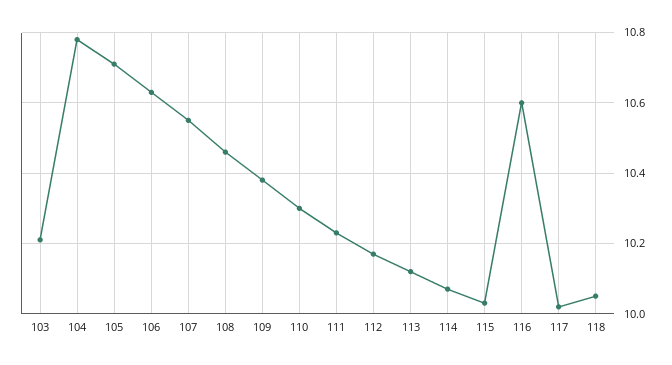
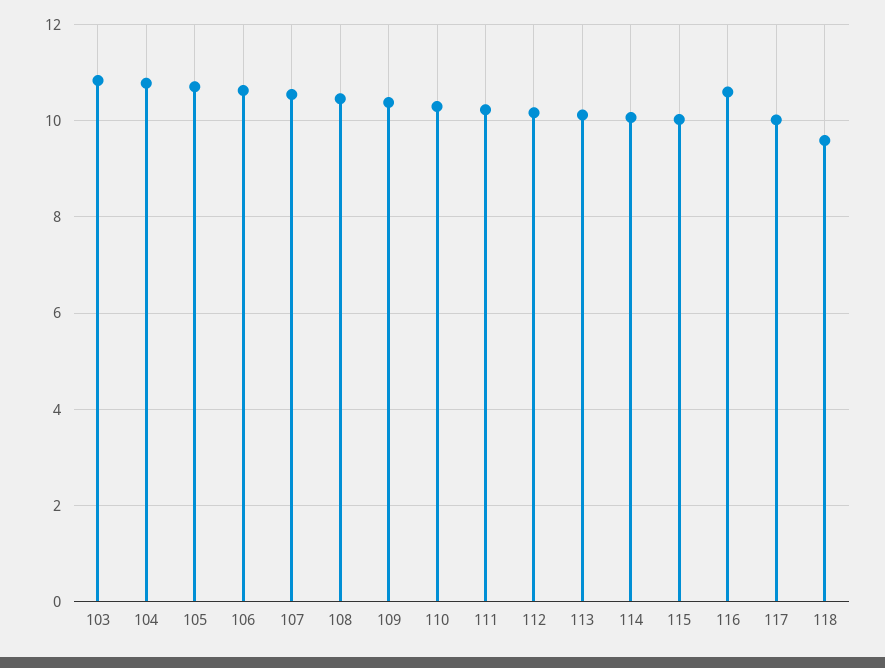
  {
-   "103": 10.2,
+   "103": 10.8,
    "104": 10.8,
    "105": 10.7,
    "106": 10.65,
    "107": 10.55,
    "108": 10.45,
    "109": 10.4,
    "110": 10.3,
    "111": 10.25,
    "112": 10.15,
    "113": 10.1,
    "114": 10.05,
    "115": 10.05,
    "116": 10.6,
    "117": 10,
-   "118": 10.05
+   "118": 9.6
  }

